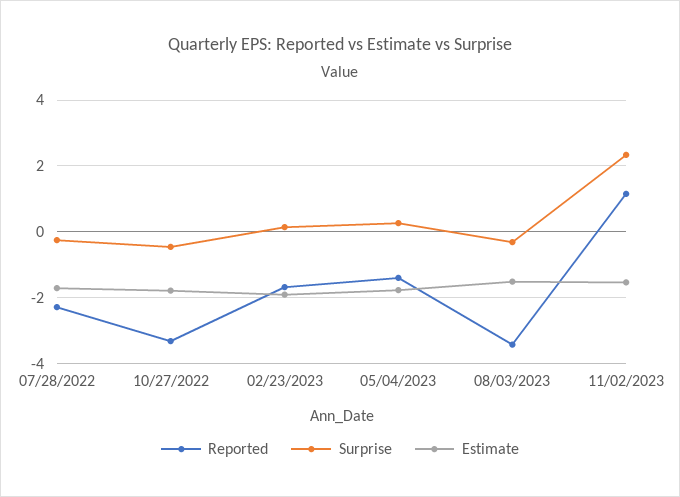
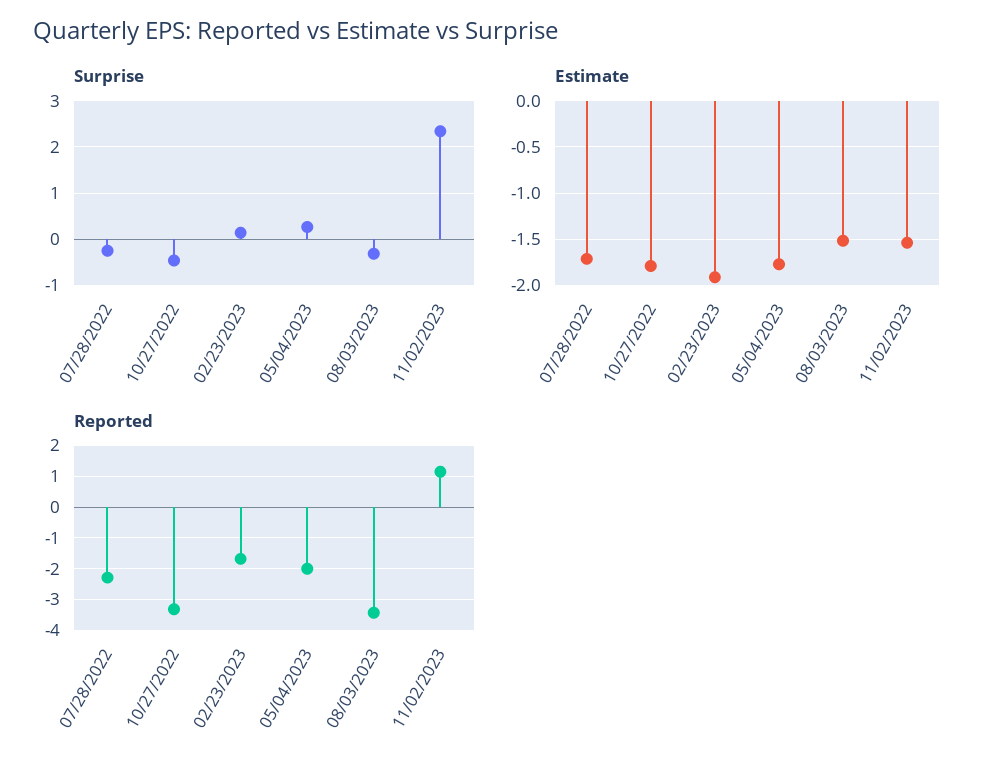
  {
    "Reported": {
      "07/28/2022": -2.2,
      "10/27/2022": -3.4,
      "02/23/2023": -1.6,
-     "05/04/2023": -1.4,
+     "05/04/2023": -2,
      "08/03/2023": -3.4,
      "11/02/2023": 1.2
    },
    "Surprise": {
      "07/28/2022": -0.2,
      "10/27/2022": -0.4,
      "02/23/2023": 0.2,
      "05/04/2023": 0.2,
      "08/03/2023": -0.4,
      "11/02/2023": 2.4
    },
    "Estimate": {
      "07/28/2022": -1.7,
      "10/27/2022": -1.8,
      "02/23/2023": -1.9,
      "05/04/2023": -1.8,
      "08/03/2023": -1.5,
      "11/02/2023": -1.5
    }
  }

